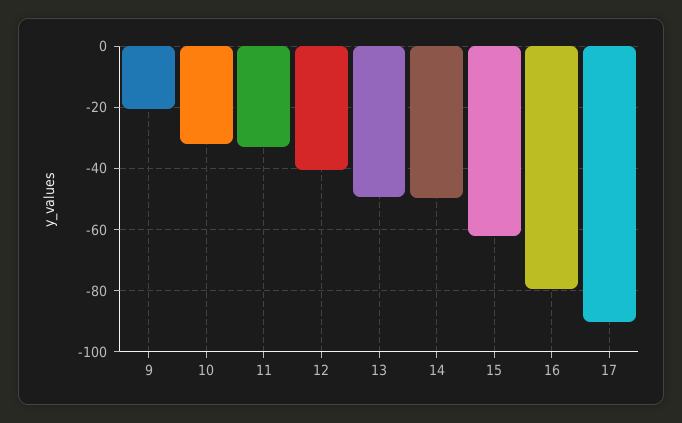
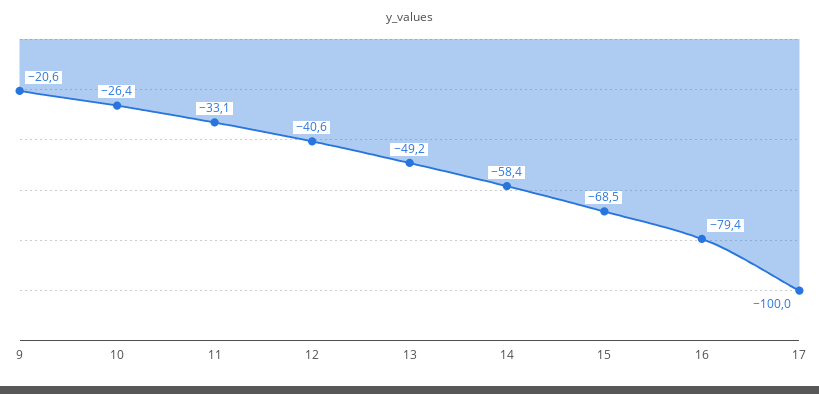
  {
    "9": -20.6,
-   "10": -32,
+   "10": -26.4,
    "11": -33.1,
    "12": -40.6,
    "13": -49.2,
-   "14": -50,
+   "14": -58.4,
-   "15": -62,
+   "15": -68.5,
    "16": -79.4,
-   "17": -90
+   "17": -100
  }

